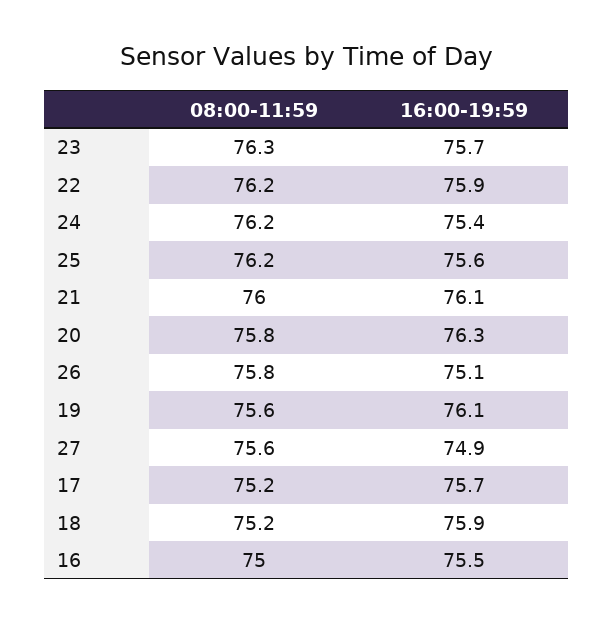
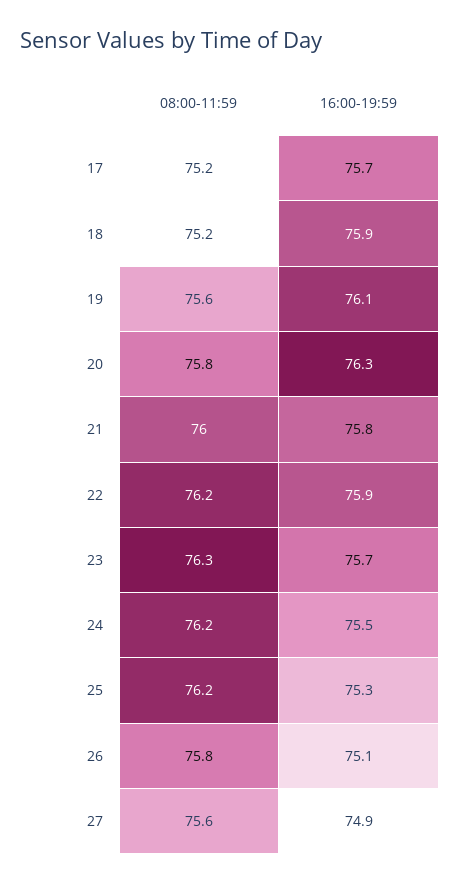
  {
    "08:00-11:59": {
      "23": 76.3,
      "22": 76.2,
      "24": 76.2,
      "25": 76.2,
      "21": 76,
      "20": 75.8,
      "26": 75.8,
      "19": 75.6,
      "27": 75.6,
      "17": 75.2,
-     "18": 75.2,
+     "18": 75.2
-     "16": 75
    },
    "16:00-19:59": {
      "23": 75.7,
      "22": 75.9,
-     "24": 75.4,
+     "24": 75.5,
-     "25": 75.6,
+     "25": 75.3,
-     "21": 76.1,
+     "21": 75.8,
      "20": 76.3,
      "26": 75.1,
      "19": 76.1,
      "27": 74.9,
      "17": 75.7,
-     "18": 75.9,
+     "18": 75.9
-     "16": 75.5
    }
  }

